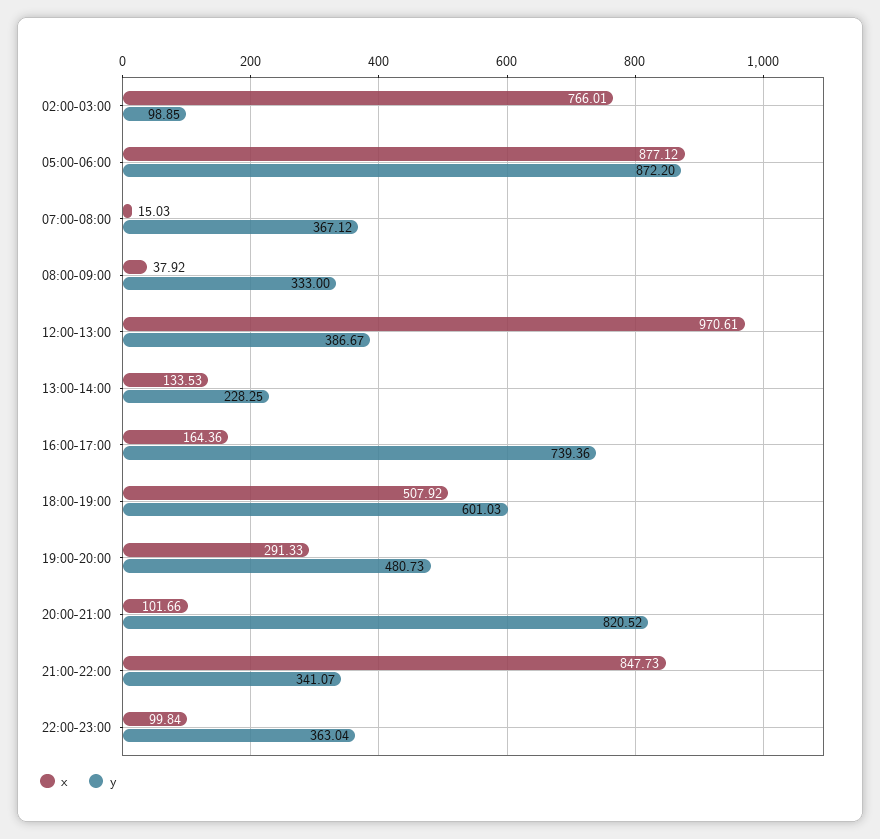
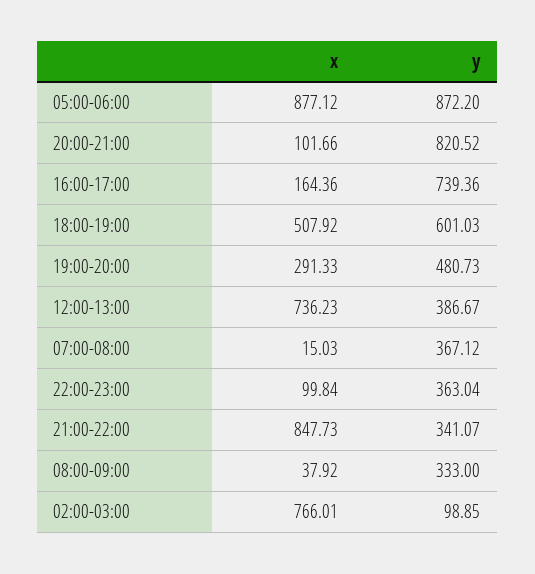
  {
    "x": {
      "02:00-03:00": 766.01,
      "05:00-06:00": 877.12,
      "07:00-08:00": 15.03,
      "08:00-09:00": 37.92,
-     "12:00-13:00": 970.61,
+     "12:00-13:00": 736.23,
-     "13:00-14:00": 133.53,
      "16:00-17:00": 164.36,
      "18:00-19:00": 507.92,
      "19:00-20:00": 291.33,
      "20:00-21:00": 101.66,
      "21:00-22:00": 847.73,
      "22:00-23:00": 99.84
    },
    "y": {
      "02:00-03:00": 98.85,
      "05:00-06:00": 872.2,
      "07:00-08:00": 367.12,
      "08:00-09:00": 333,
      "12:00-13:00": 386.67,
-     "13:00-14:00": 228.25,
      "16:00-17:00": 739.36,
      "18:00-19:00": 601.03,
      "19:00-20:00": 480.73,
      "20:00-21:00": 820.52,
      "21:00-22:00": 341.07,
      "22:00-23:00": 363.04
    }
  }

